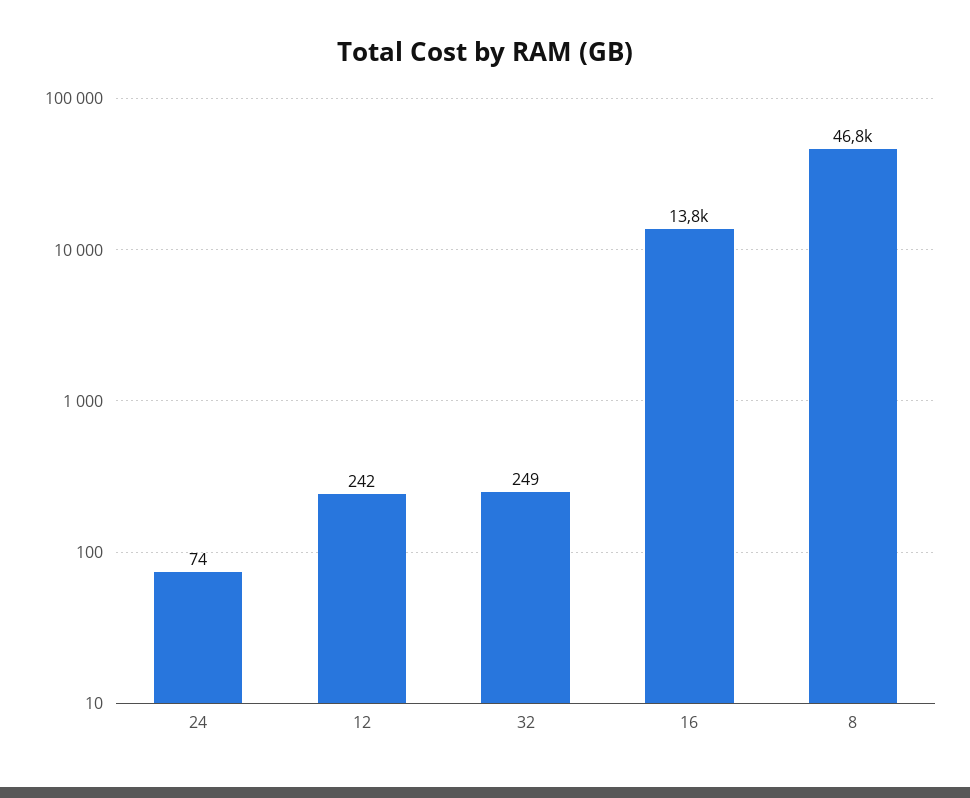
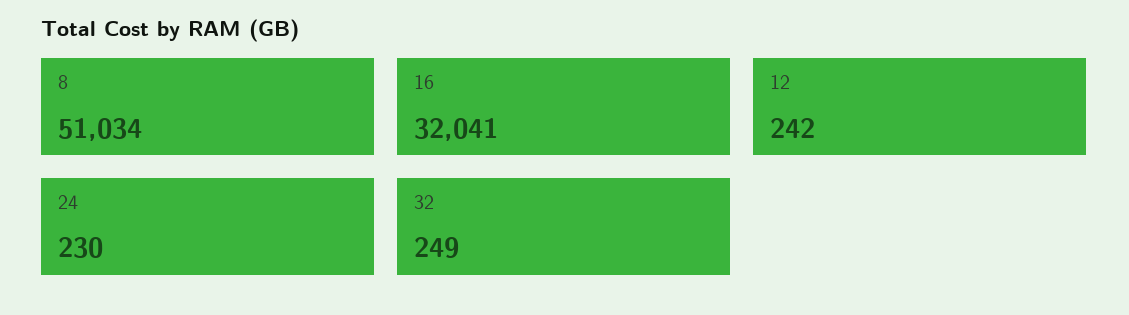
  {
-   "24": 74,
+   "24": 230,
    "12": 242,
    "32": 249,
-   "16": 13800,
+   "16": 32041,
-   "8": 46800
+   "8": 51034
  }

